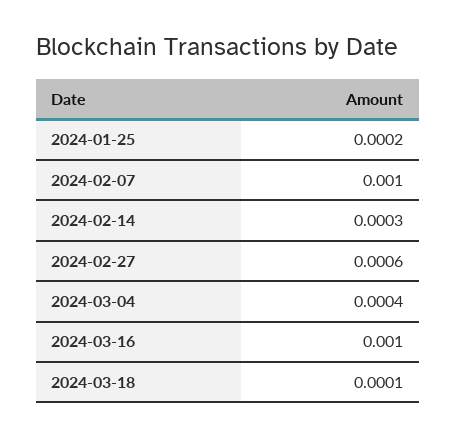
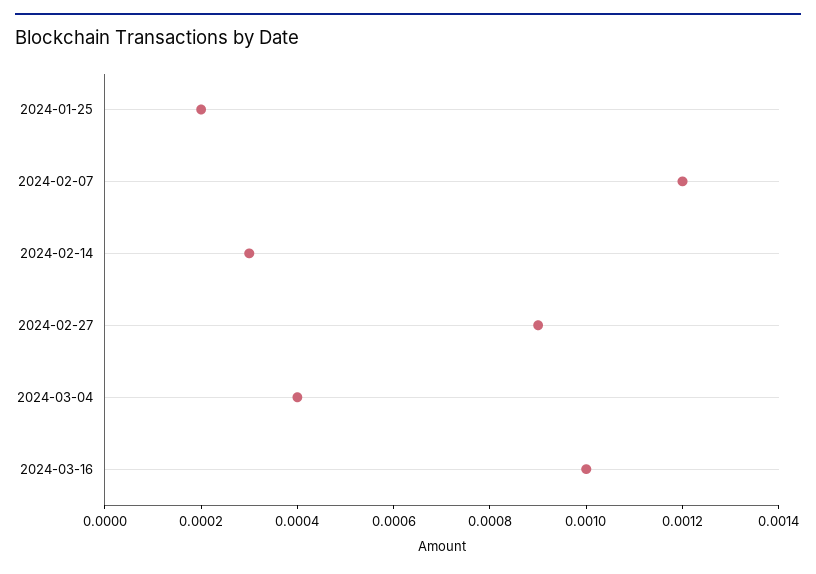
  {
    "2024-01-25": 0.0002,
-   "2024-02-07": 0.001,
+   "2024-02-07": 0.0012,
    "2024-02-14": 0.0003,
-   "2024-02-27": 0.0006,
+   "2024-02-27": 0.0009,
    "2024-03-04": 0.0004,
-   "2024-03-16": 0.001,
+   "2024-03-16": 0.001
-   "2024-03-18": 0.0001
  }

